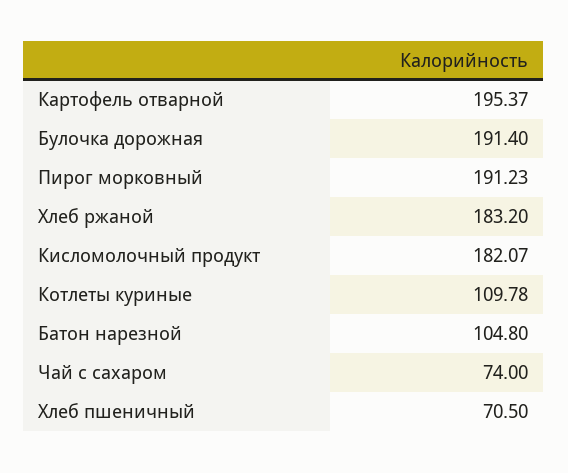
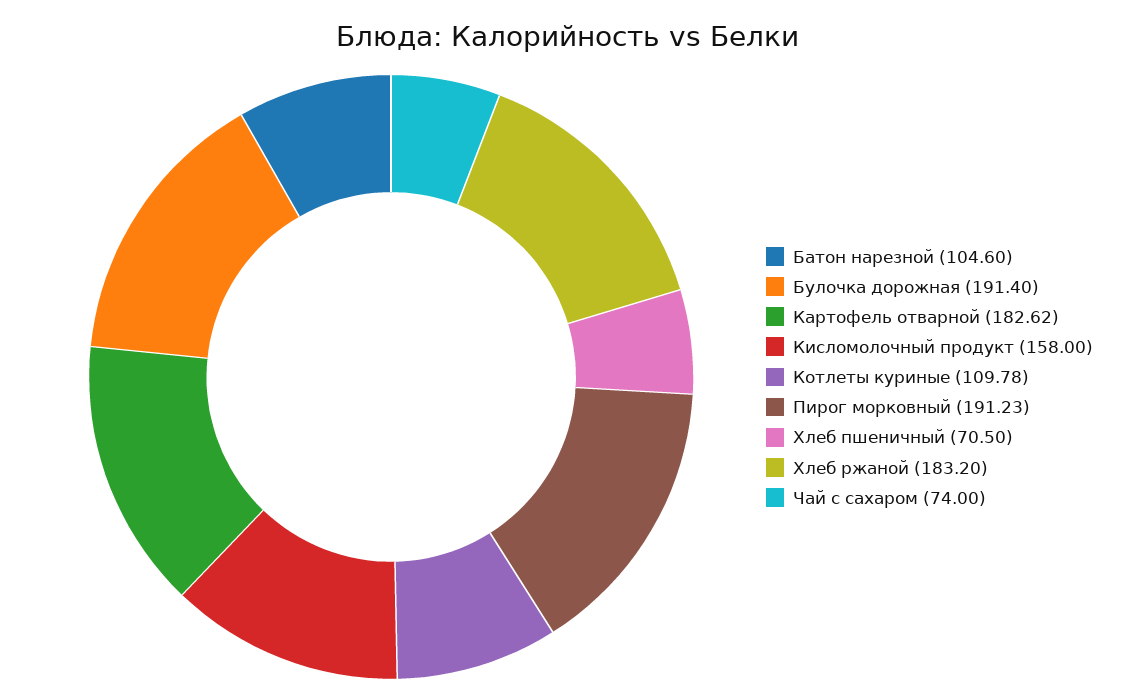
  {
-   "Картофель отварной": 195.37,
+   "Картофель отварной": 182.62,
    "Булочка дорожная": 191.4,
    "Пирог морковный": 191.23,
    "Хлеб ржаной": 183.2,
-   "Кисломолочный продукт": 182.07,
+   "Кисломолочный продукт": 158,
    "Котлеты куриные": 109.78,
-   "Батон нарезной": 104.8,
+   "Батон нарезной": 104.6,
    "Чай с сахаром": 74,
    "Хлеб пшеничный": 70.5
  }

